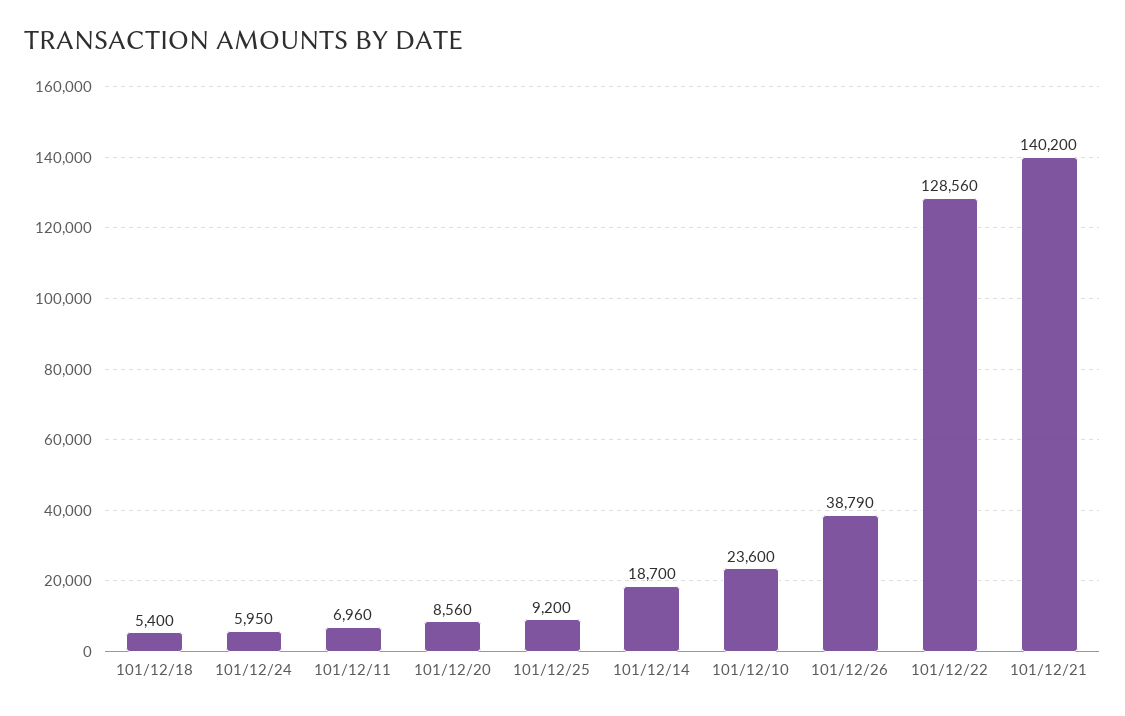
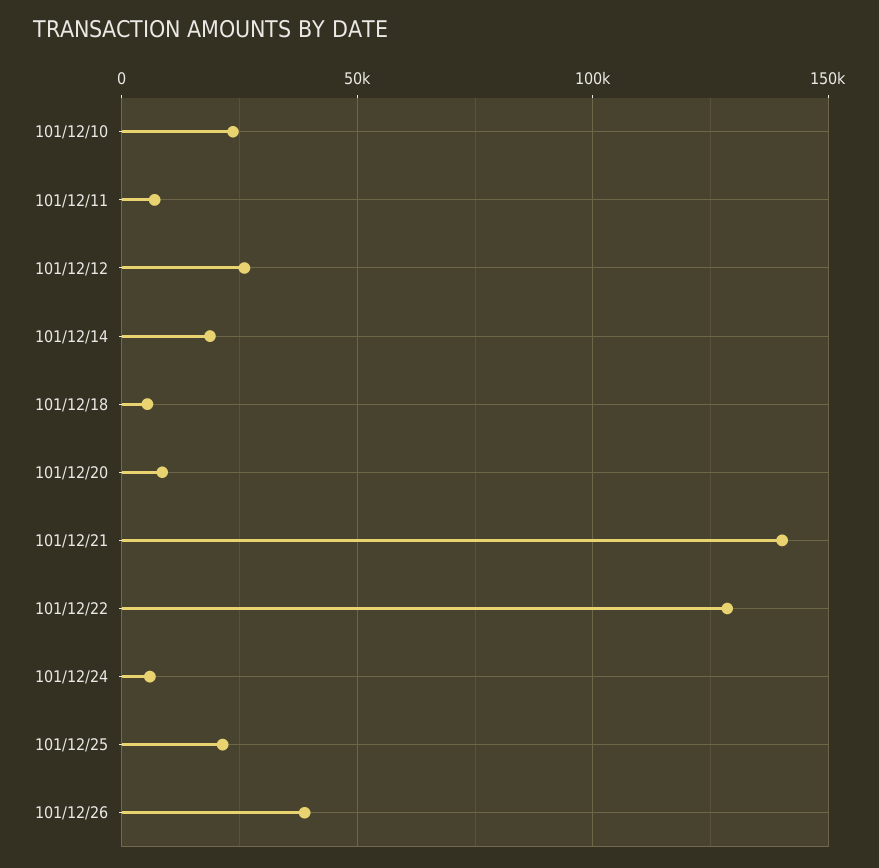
  {
    "101/12/18": 5400,
    "101/12/24": 5950,
    "101/12/11": 6960,
    "101/12/20": 8560,
-   "101/12/25": 9200,
+   "101/12/25": 20000,
    "101/12/14": 18700,
    "101/12/10": 23600,
    "101/12/26": 38790,
    "101/12/22": 128560,
-   "101/12/21": 140200
+   "101/12/21": 140200,
+   "101/12/12": 25000
  }

